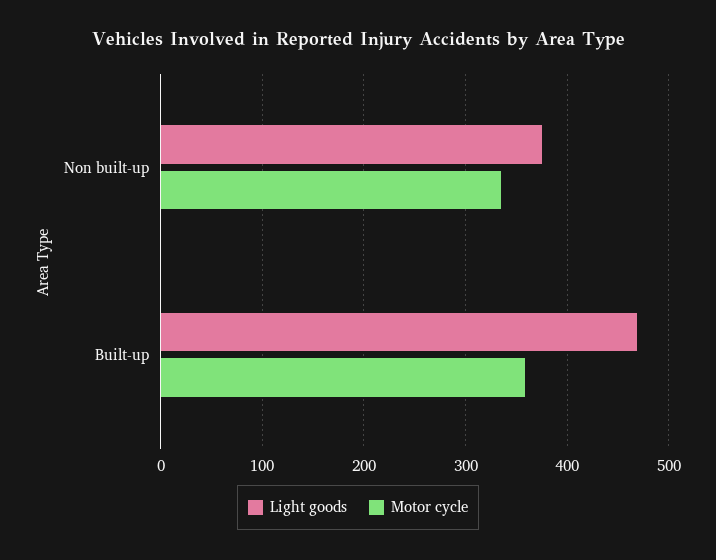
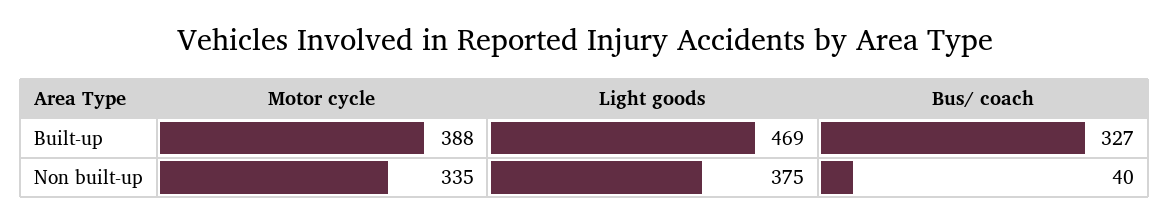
  {
    "Light goods": {
      "Non built-up": 375,
      "Built-up": 469
    },
    "Motor cycle": {
      "Non built-up": 335,
-     "Built-up": 360
+     "Built-up": 388
-   }
+   },
+   "Bus/ coach": {
+     "Built-up": 327,
+     "Non built-up": 40
+   }
  }

